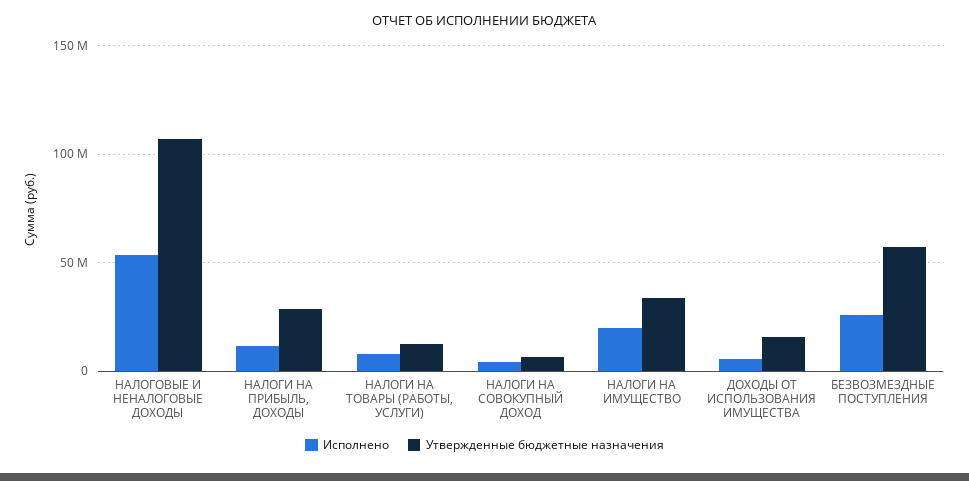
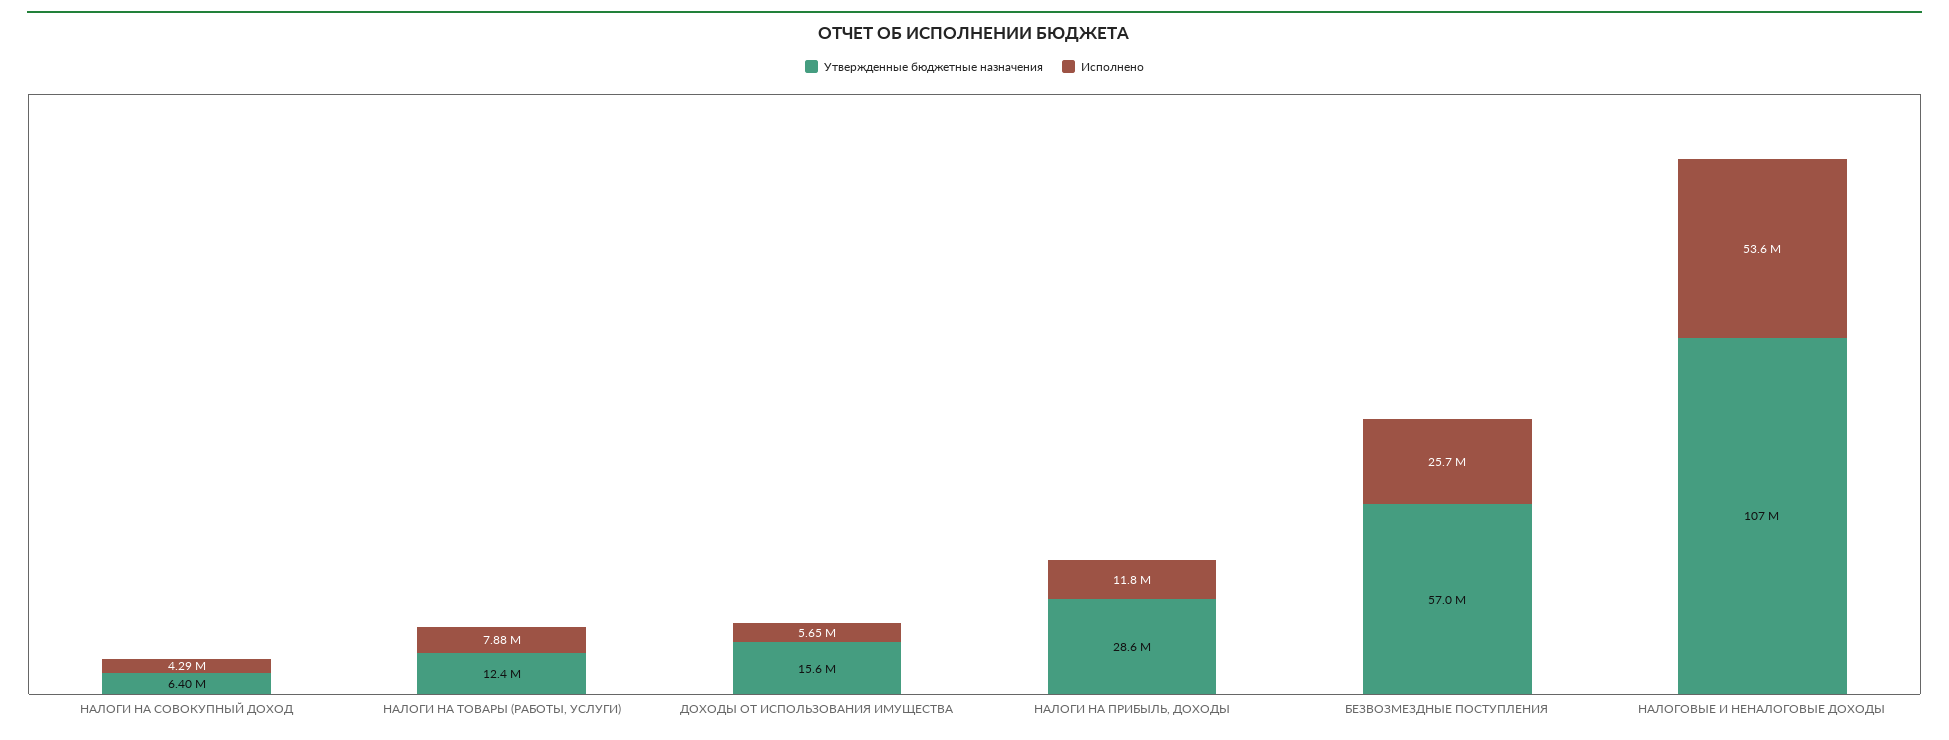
  {
    "Исполнено": {
      "НАЛОГОВЫЕ И НЕНАЛОГОВЫЕ ДОХОДЫ": 53600000,
      "НАЛОГИ НА ПРИБЫЛЬ, ДОХОДЫ": 11800000,
      "НАЛОГИ НА ТОВАРЫ (РАБОТЫ, УСЛУГИ)": 7880000,
      "НАЛОГИ НА СОВОКУПНЫЙ ДОХОД": 4290000,
-     "НАЛОГИ НА ИМУЩЕСТВО": 20000000,
      "ДОХОДЫ ОТ ИСПОЛЬЗОВАНИЯ ИМУЩЕСТВА": 5650000,
      "БЕЗВОЗМЕЗДНЫЕ ПОСТУПЛЕНИЯ": 25700000
    },
    "Утвержденные бюджетные назначения": {
      "НАЛОГОВЫЕ И НЕНАЛОГОВЫЕ ДОХОДЫ": 107000000,
      "НАЛОГИ НА ПРИБЫЛЬ, ДОХОДЫ": 28600000,
      "НАЛОГИ НА ТОВАРЫ (РАБОТЫ, УСЛУГИ)": 12400000,
      "НАЛОГИ НА СОВОКУПНЫЙ ДОХОД": 6400000,
-     "НАЛОГИ НА ИМУЩЕСТВО": 35000000,
      "ДОХОДЫ ОТ ИСПОЛЬЗОВАНИЯ ИМУЩЕСТВА": 15600000,
      "БЕЗВОЗМЕЗДНЫЕ ПОСТУПЛЕНИЯ": 57000000
    }
  }

